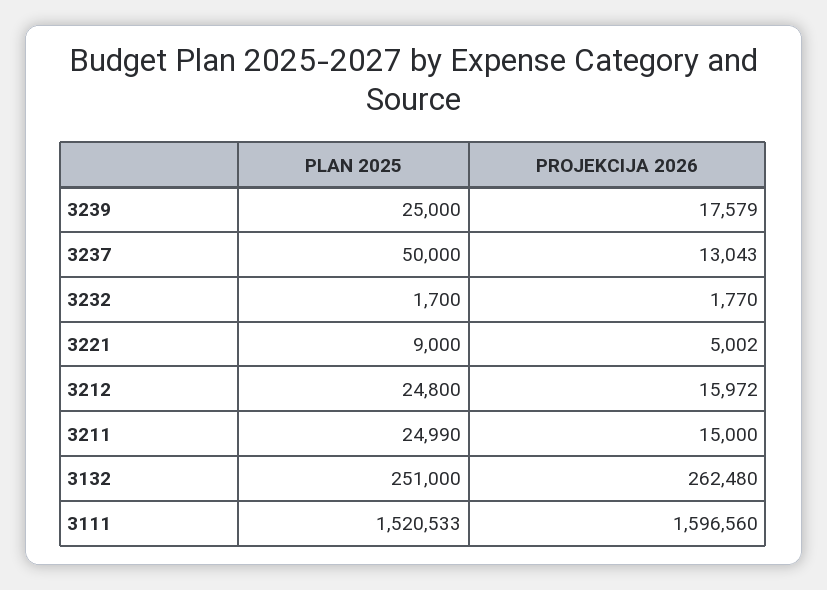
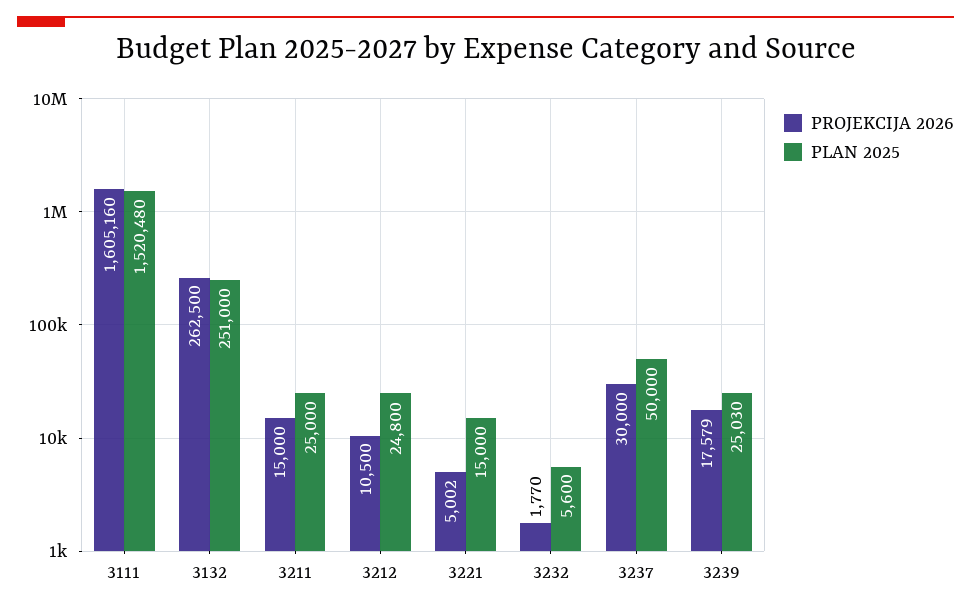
  {
    "PLAN 2025": {
-     "3239": 25000,
+     "3239": 25030,
      "3237": 50000,
-     "3232": 1700,
+     "3232": 5600,
-     "3221": 9000,
+     "3221": 15000,
      "3212": 24800,
-     "3211": 24990,
+     "3211": 25000,
      "3132": 251000,
-     "3111": 1520533
+     "3111": 1520480
    },
    "PROJEKCIJA 2026": {
      "3239": 17579,
-     "3237": 13043,
+     "3237": 30000,
      "3232": 1770,
      "3221": 5002,
-     "3212": 15972,
+     "3212": 10500,
      "3211": 15000,
-     "3132": 262480,
+     "3132": 262500,
-     "3111": 1596560
+     "3111": 1605160
    }
  }

